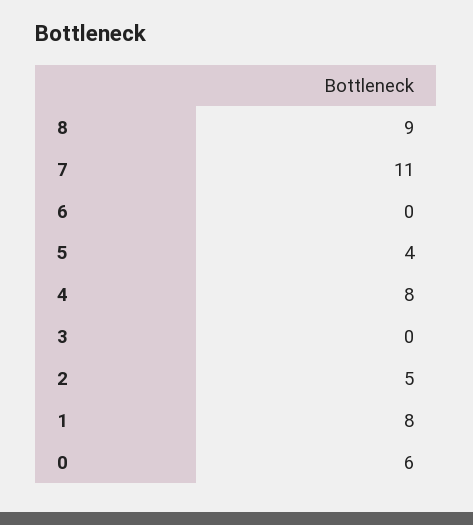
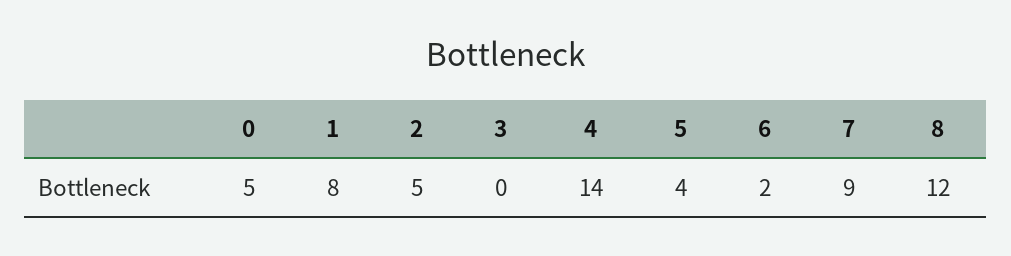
  {
-   "8": 9,
+   "8": 12,
-   "7": 11,
+   "7": 9,
-   "6": 0,
+   "6": 2,
    "5": 4,
-   "4": 8,
+   "4": 14,
    "3": 0,
    "2": 5,
    "1": 8,
-   "0": 6
+   "0": 5
  }

